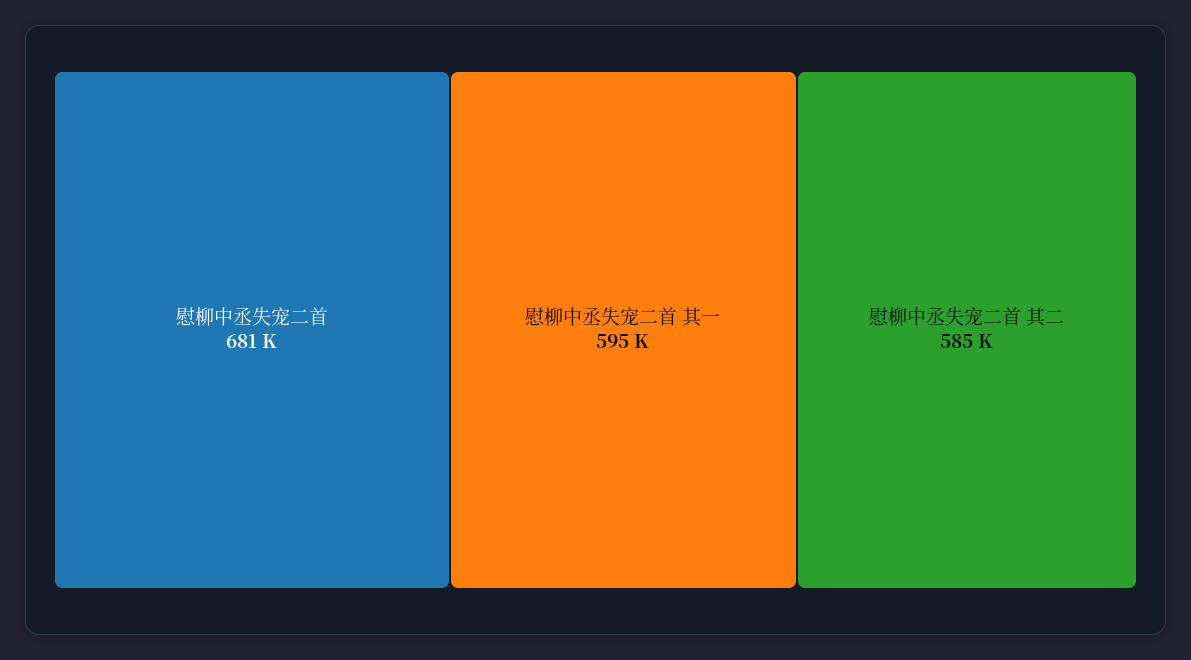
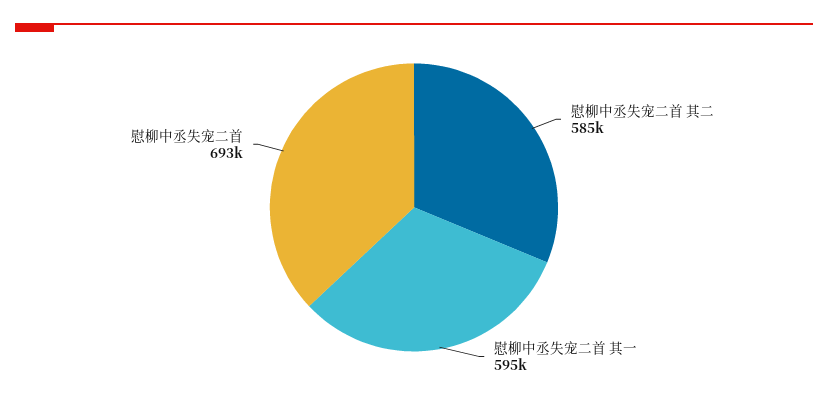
  {
-   "慰柳中丞失宠二首": 681000,
+   "慰柳中丞失宠二首": 693000,
    "慰柳中丞失宠二首 其一": 595000,
    "慰柳中丞失宠二首 其二": 585000
  }

